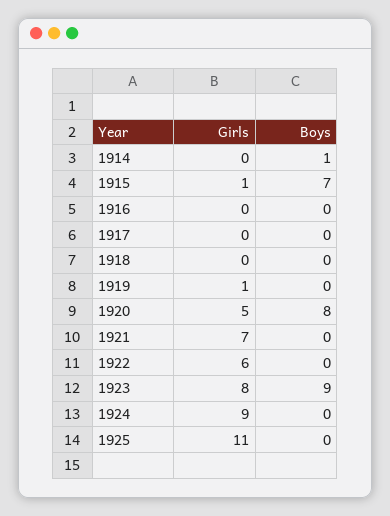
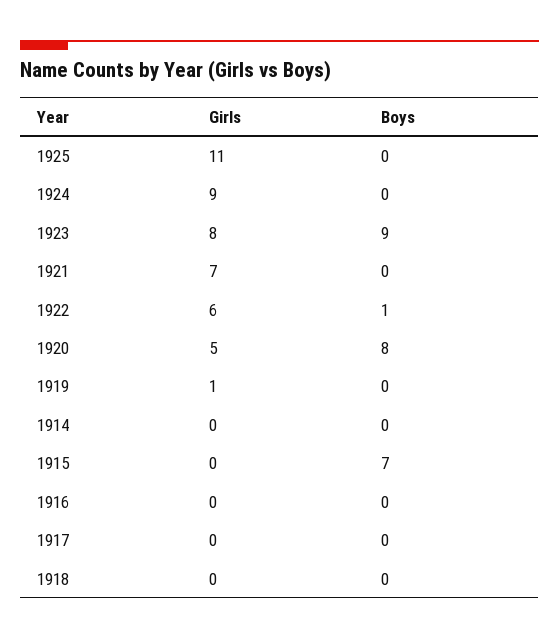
  {
    "Girls": {
      "1914": 0,
-     "1915": 1,
+     "1915": 0,
      "1916": 0,
      "1917": 0,
      "1918": 0,
      "1919": 1,
      "1920": 5,
      "1921": 7,
      "1922": 6,
      "1923": 8,
      "1924": 9,
      "1925": 11
    },
    "Boys": {
-     "1914": 1,
+     "1914": 0,
      "1915": 7,
      "1916": 0,
      "1917": 0,
      "1918": 0,
      "1919": 0,
      "1920": 8,
      "1921": 0,
-     "1922": 0,
+     "1922": 1,
      "1923": 9,
      "1924": 0,
      "1925": 0
    }
  }

